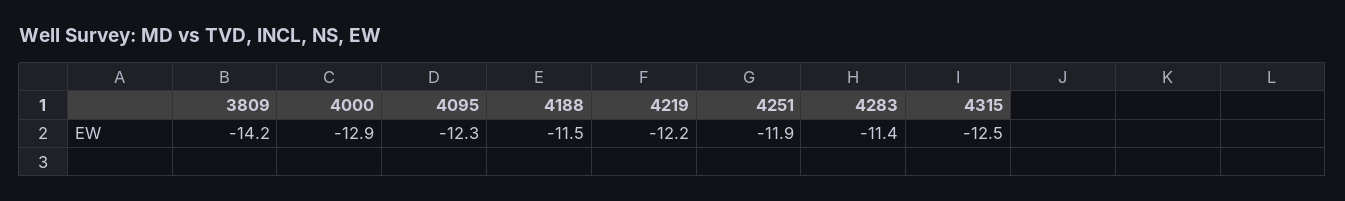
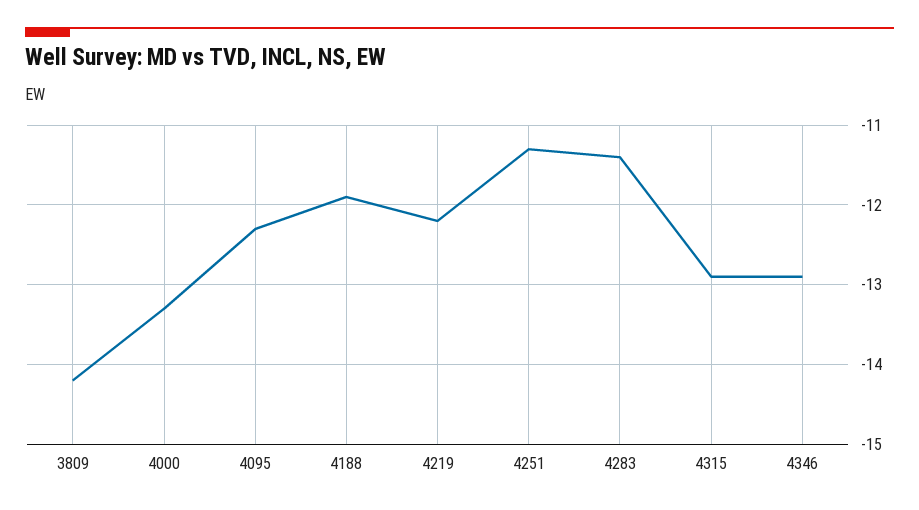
  {
    "3809": -14.2,
-   "4000": -12.9,
+   "4000": -13.3,
    "4095": -12.3,
-   "4188": -11.5,
+   "4188": -11.9,
    "4219": -12.2,
-   "4251": -11.9,
+   "4251": -11.3,
    "4283": -11.4,
-   "4315": -12.5
+   "4315": -12.9,
+   "4346": -12.9
  }

